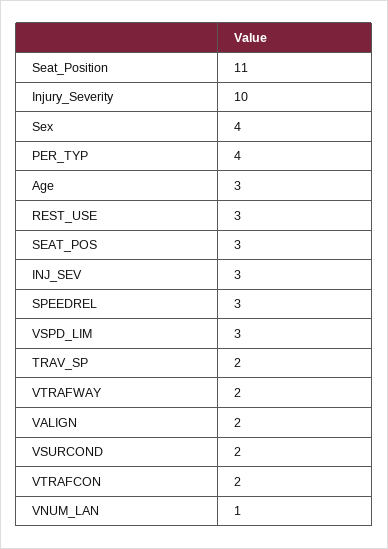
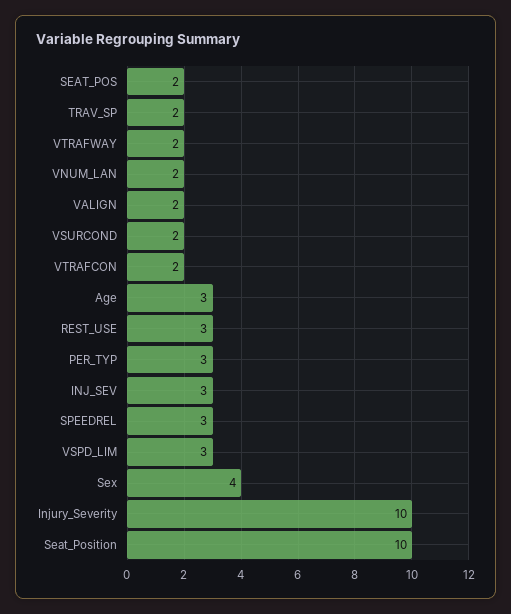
  {
-   "Seat_Position": 11,
+   "Seat_Position": 10,
    "Injury_Severity": 10,
    "Sex": 4,
-   "PER_TYP": 4,
+   "PER_TYP": 3,
    "Age": 3,
    "REST_USE": 3,
-   "SEAT_POS": 3,
+   "SEAT_POS": 2,
    "INJ_SEV": 3,
    "SPEEDREL": 3,
    "VSPD_LIM": 3,
    "TRAV_SP": 2,
    "VTRAFWAY": 2,
    "VALIGN": 2,
    "VSURCOND": 2,
    "VTRAFCON": 2,
-   "VNUM_LAN": 1
+   "VNUM_LAN": 2
  }

